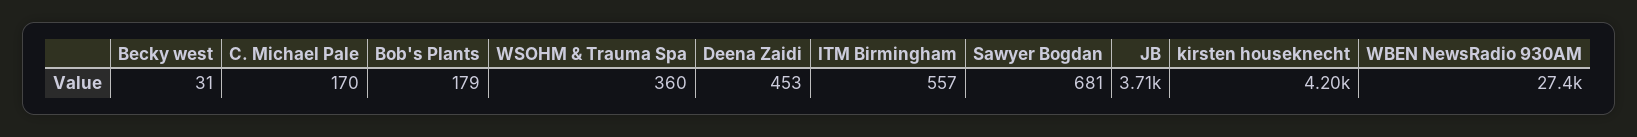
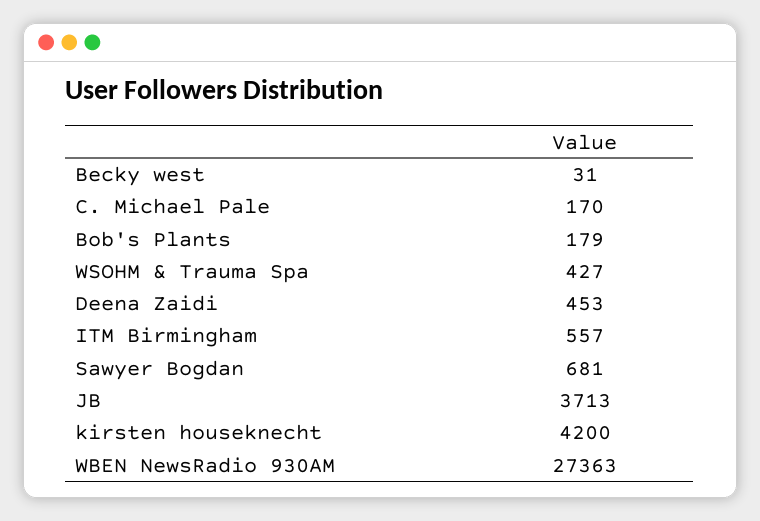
  {
    "Becky west": 31,
    "C. Michael Pale": 170,
    "Bob's Plants": 179,
-   "WSOHM & Trauma Spa": 360,
+   "WSOHM & Trauma Spa": 427,
    "Deena Zaidi": 453,
    "ITM Birmingham": 557,
    "Sawyer Bogdan": 681,
    "JB": 3713,
    "kirsten houseknecht": 4200,
    "WBEN NewsRadio 930AM": 27363
  }

